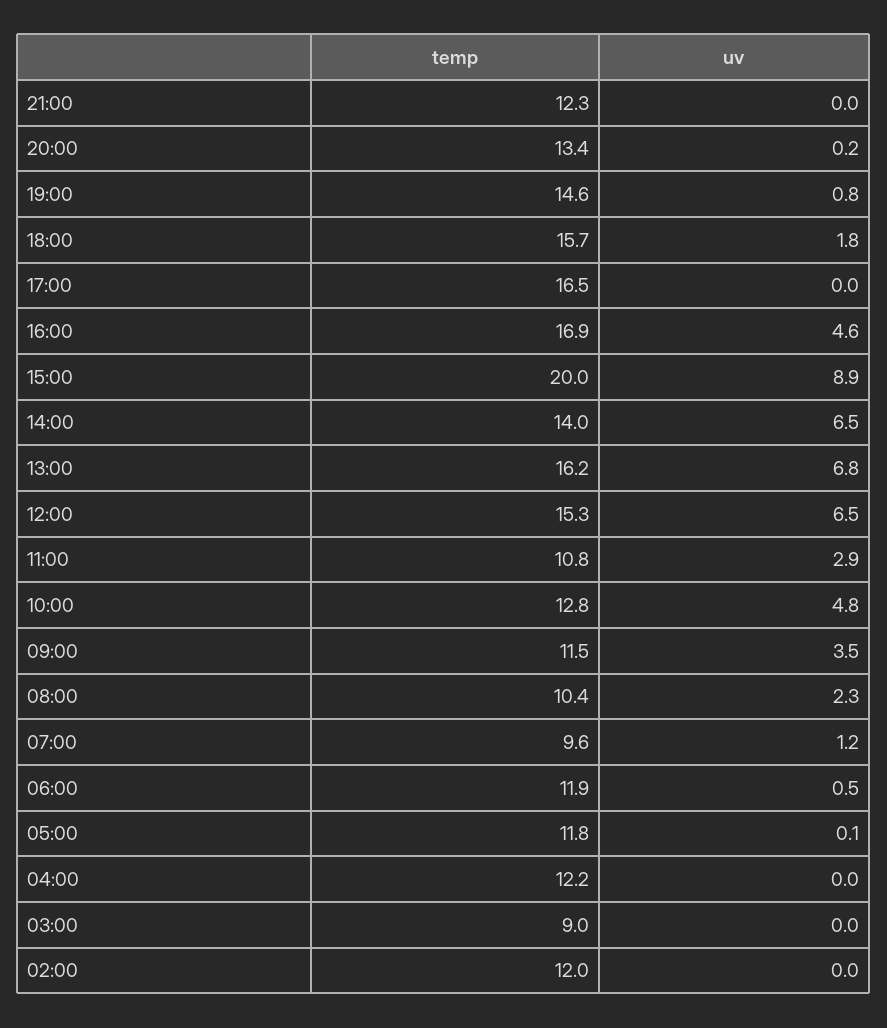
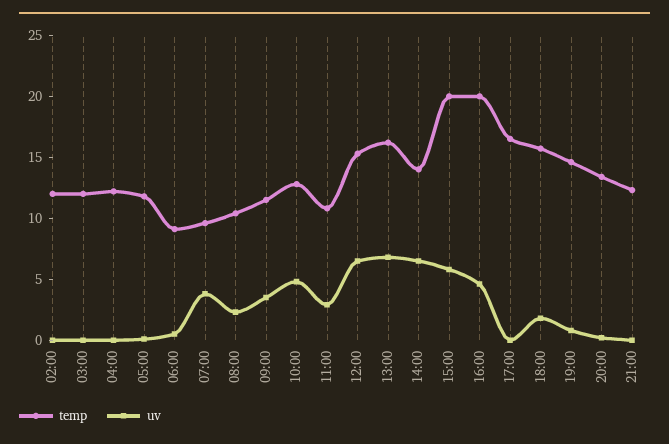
  {
    "temp": {
      "21:00": 12.3,
      "20:00": 13.4,
      "19:00": 14.6,
      "18:00": 15.7,
      "17:00": 16.5,
-     "16:00": 16.9,
+     "16:00": 20,
      "15:00": 20,
      "14:00": 14,
      "13:00": 16.2,
      "12:00": 15.3,
      "11:00": 10.8,
      "10:00": 12.8,
      "09:00": 11.5,
      "08:00": 10.4,
      "07:00": 9.6,
-     "06:00": 11.9,
+     "06:00": 9,
      "05:00": 11.8,
      "04:00": 12.2,
-     "03:00": 9,
+     "03:00": 12,
      "02:00": 12
    },
    "uv": {
      "21:00": 0,
      "20:00": 0.2,
      "19:00": 0.8,
      "18:00": 1.8,
      "17:00": 0,
      "16:00": 4.6,
-     "15:00": 8.9,
+     "15:00": 6,
      "14:00": 6.5,
      "13:00": 6.8,
      "12:00": 6.5,
      "11:00": 2.9,
      "10:00": 4.8,
      "09:00": 3.5,
      "08:00": 2.3,
-     "07:00": 1.2,
+     "07:00": 4,
      "06:00": 0.5,
      "05:00": 0.1,
      "04:00": 0,
      "03:00": 0,
      "02:00": 0
    }
  }

